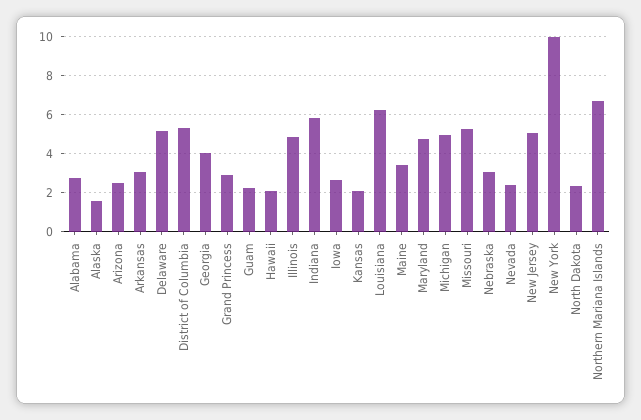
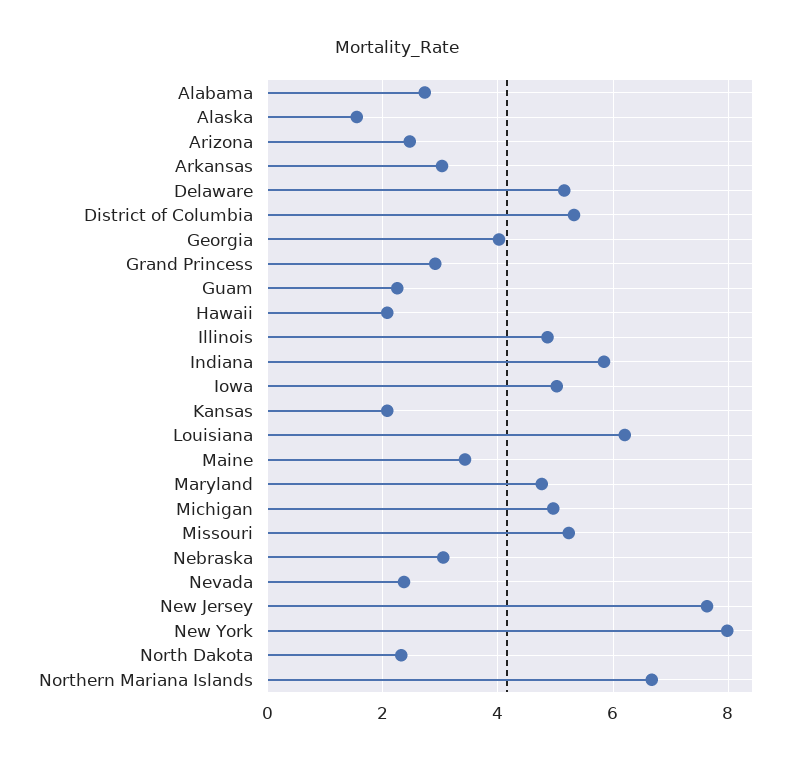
  {
    "Alabama": 2.8,
    "Alaska": 1.6,
    "Arizona": 2.4,
    "Arkansas": 3,
    "Delaware": 5.2,
    "District of Columbia": 5.4,
    "Georgia": 4,
    "Grand Princess": 3,
    "Guam": 2.2,
    "Hawaii": 2,
    "Illinois": 4.8,
    "Indiana": 5.8,
-   "Iowa": 2.5,
+   "Iowa": 5,
    "Kansas": 2,
    "Louisiana": 6.2,
    "Maine": 3.4,
    "Maryland": 4.8,
    "Michigan": 5,
    "Missouri": 5.2,
    "Nebraska": 3,
    "Nevada": 2.4,
-   "New Jersey": 5,
+   "New Jersey": 7.6,
-   "New York": 10,
+   "New York": 8,
    "North Dakota": 2.4,
    "Northern Mariana Islands": 6.6
  }

